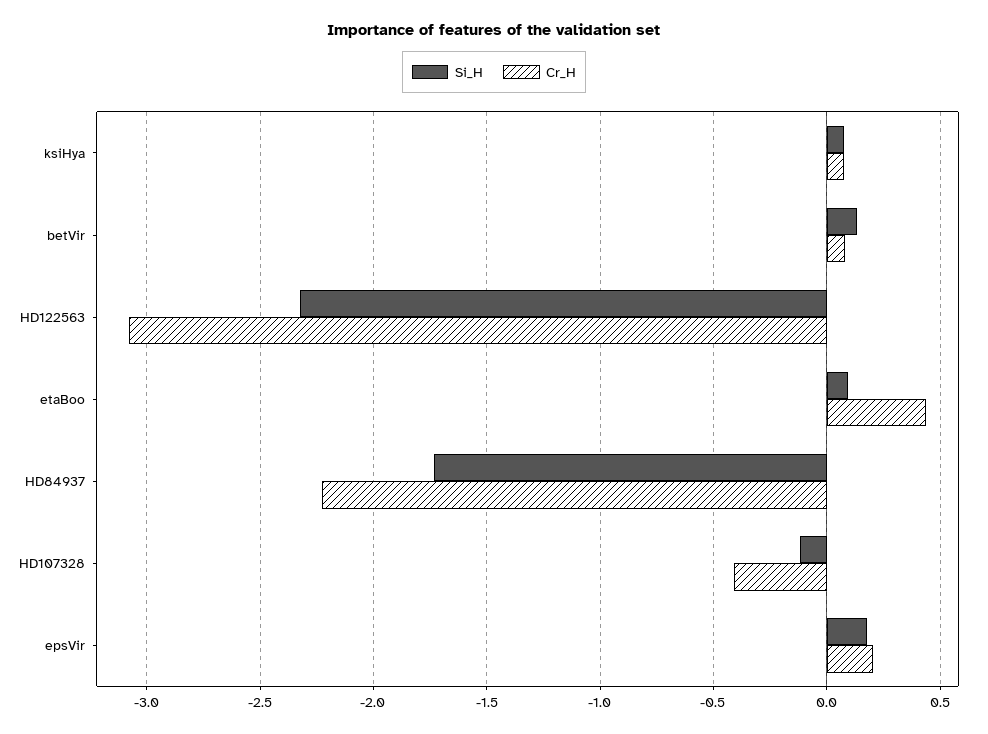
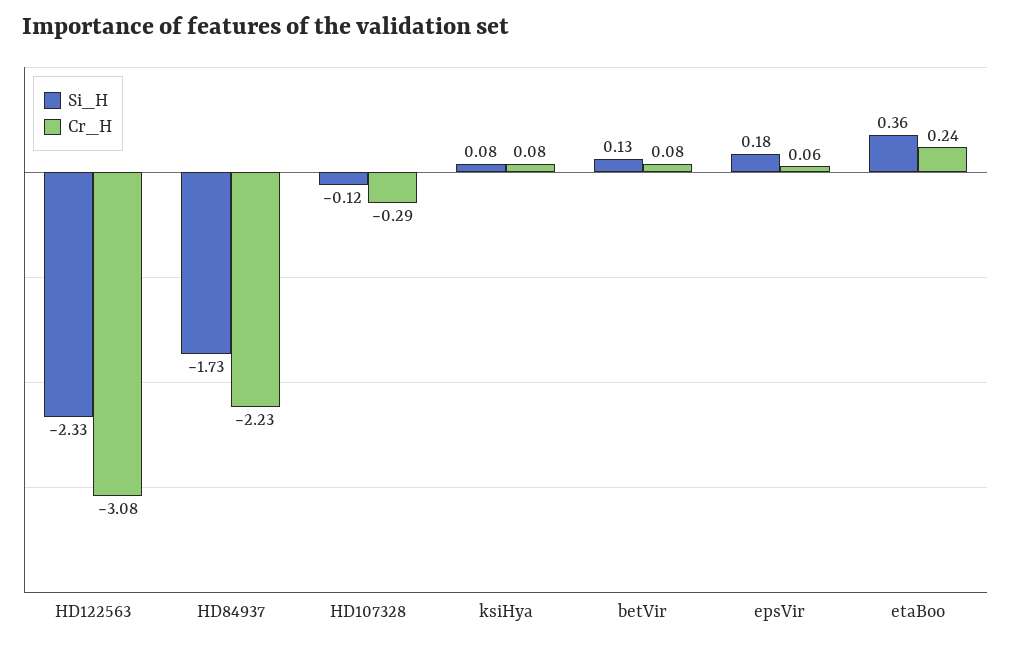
  {
    "Si_H": {
      "ksiHya": 0.08,
      "betVir": 0.13,
      "HD122563": -2.33,
-     "etaBoo": 0.1,
+     "etaBoo": 0.36,
      "HD84937": -1.73,
      "HD107328": -0.12,
      "epsVir": 0.18
    },
    "Cr_H": {
      "ksiHya": 0.08,
      "betVir": 0.08,
      "HD122563": -3.08,
-     "etaBoo": 0.45,
+     "etaBoo": 0.24,
      "HD84937": -2.23,
-     "HD107328": -0.4,
+     "HD107328": -0.29,
-     "epsVir": 0.2
+     "epsVir": 0.06
    }
  }

